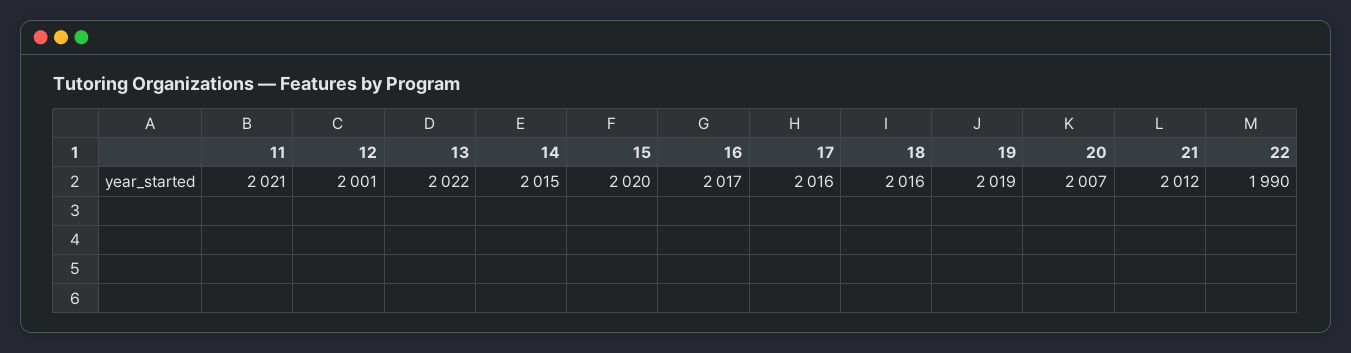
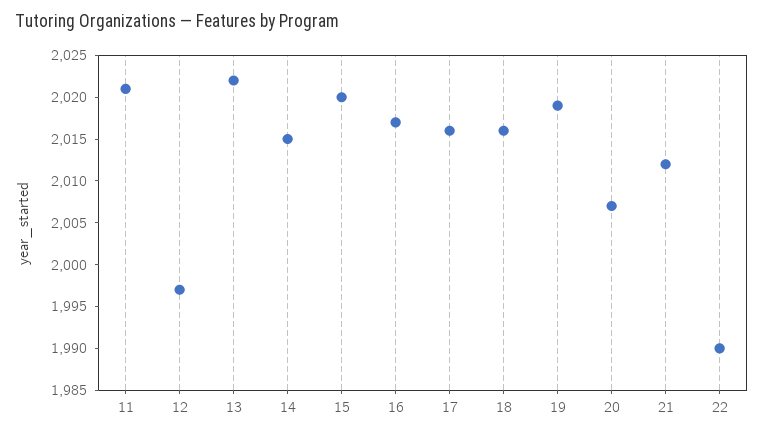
  {
    "11": 2021,
-   "12": 2001,
+   "12": 1997,
    "13": 2022,
    "14": 2015,
    "15": 2020,
    "16": 2017,
    "17": 2016,
    "18": 2016,
    "19": 2019,
    "20": 2007,
    "21": 2012,
    "22": 1990
  }

